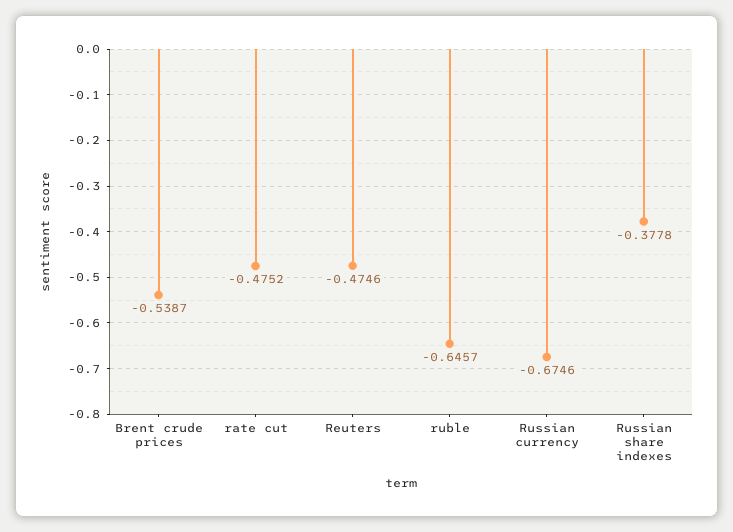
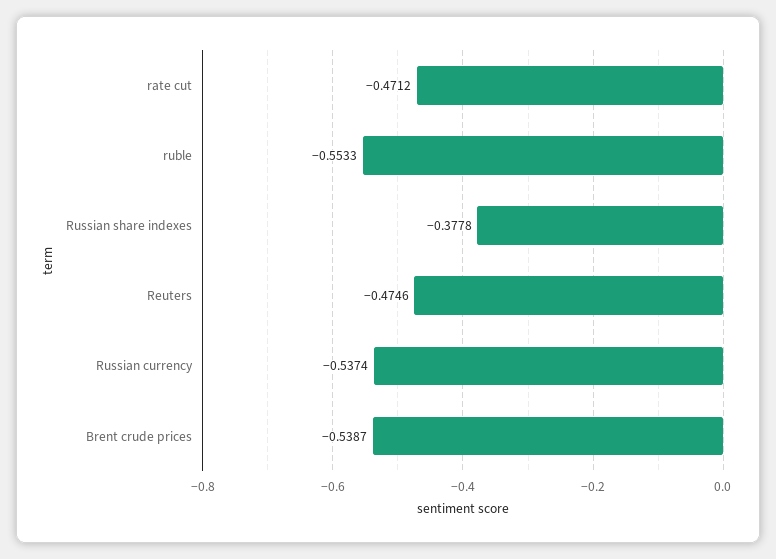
  {
    "Brent crude prices": -0.5387,
-   "rate cut": -0.4752,
+   "rate cut": -0.4712,
    "Reuters": -0.4746,
-   "ruble": -0.6457,
+   "ruble": -0.5533,
-   "Russian currency": -0.6746,
+   "Russian currency": -0.5374,
    "Russian share indexes": -0.3778
  }

